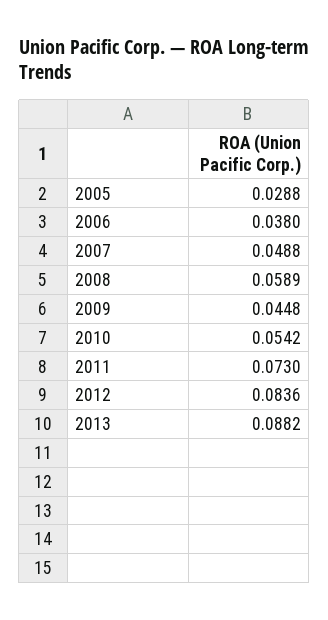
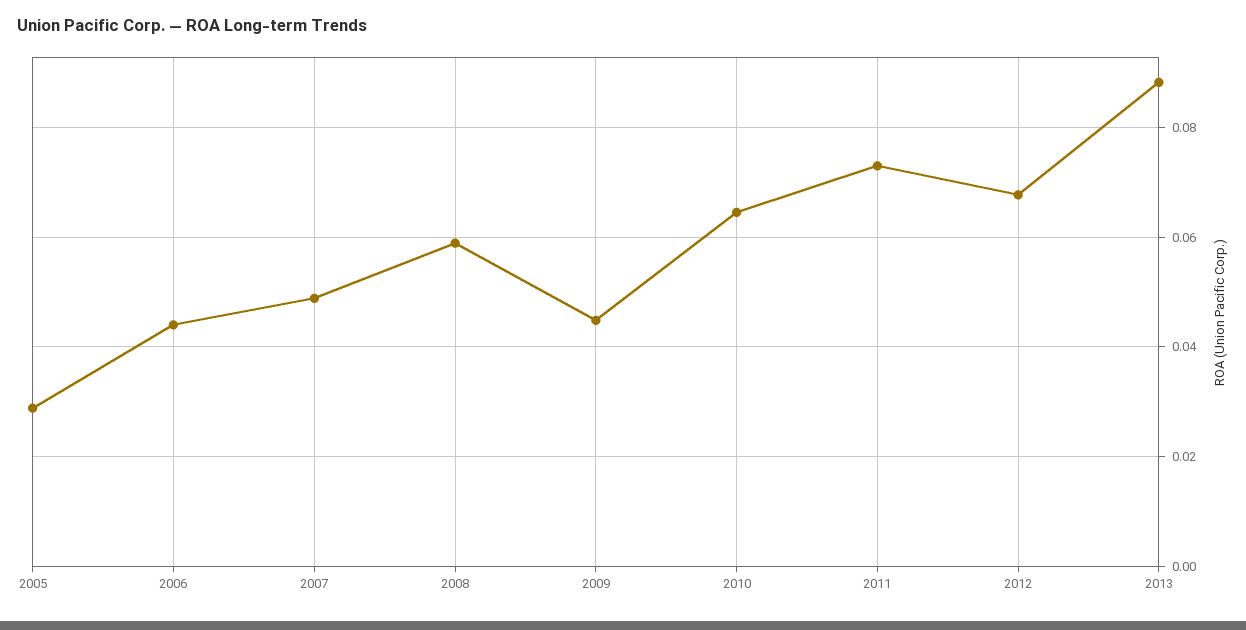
  {
    "2005": 0.0288,
-   "2006": 0.038,
+   "2006": 0.044,
    "2007": 0.0488,
    "2008": 0.0589,
    "2009": 0.0448,
-   "2010": 0.0542,
+   "2010": 0.064,
    "2011": 0.073,
-   "2012": 0.0836,
+   "2012": 0.068,
    "2013": 0.0882
  }

